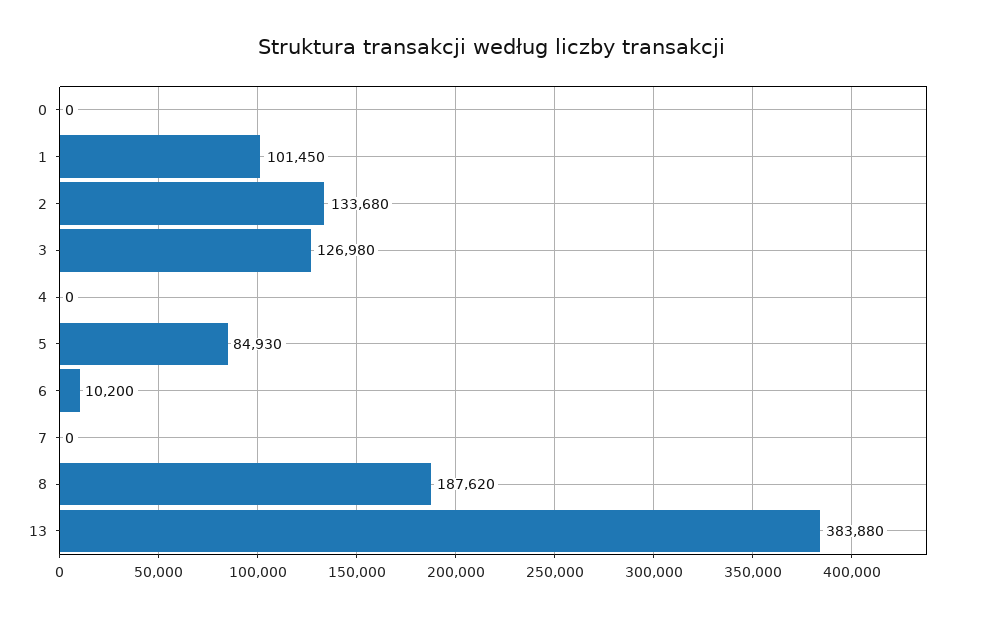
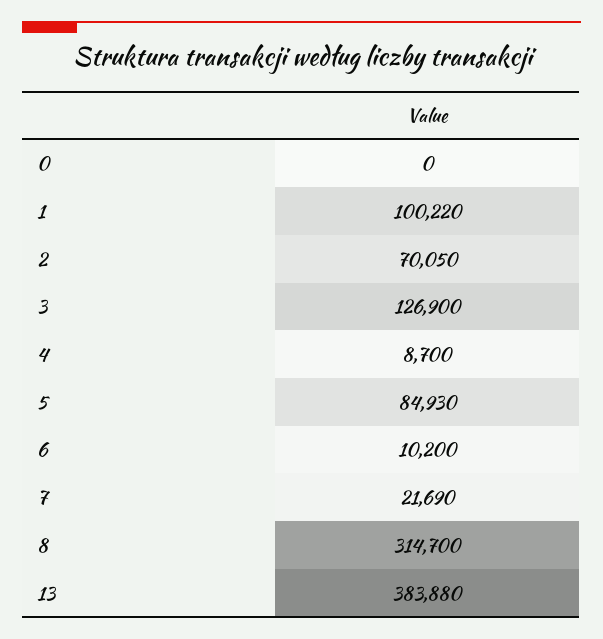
  {
    "0": 0,
-   "1": 101450,
+   "1": 100220,
-   "2": 133680,
+   "2": 70050,
-   "3": 126980,
+   "3": 126900,
-   "4": 0,
+   "4": 8700,
    "5": 84930,
    "6": 10200,
-   "7": 0,
+   "7": 21690,
-   "8": 187620,
+   "8": 314700,
    "13": 383880
  }

